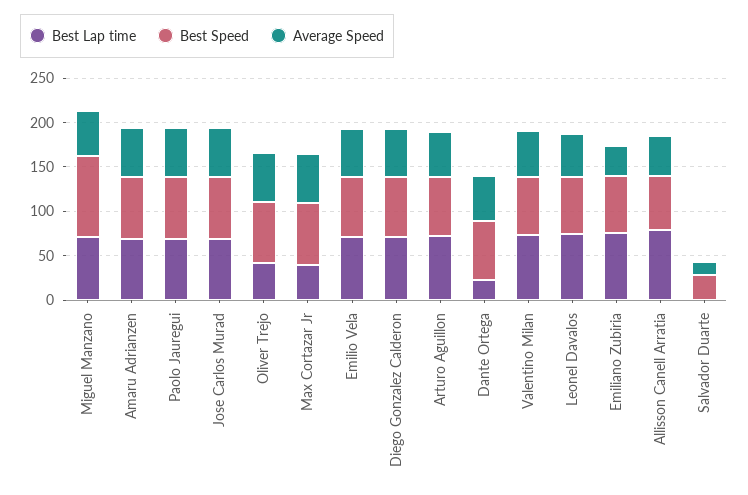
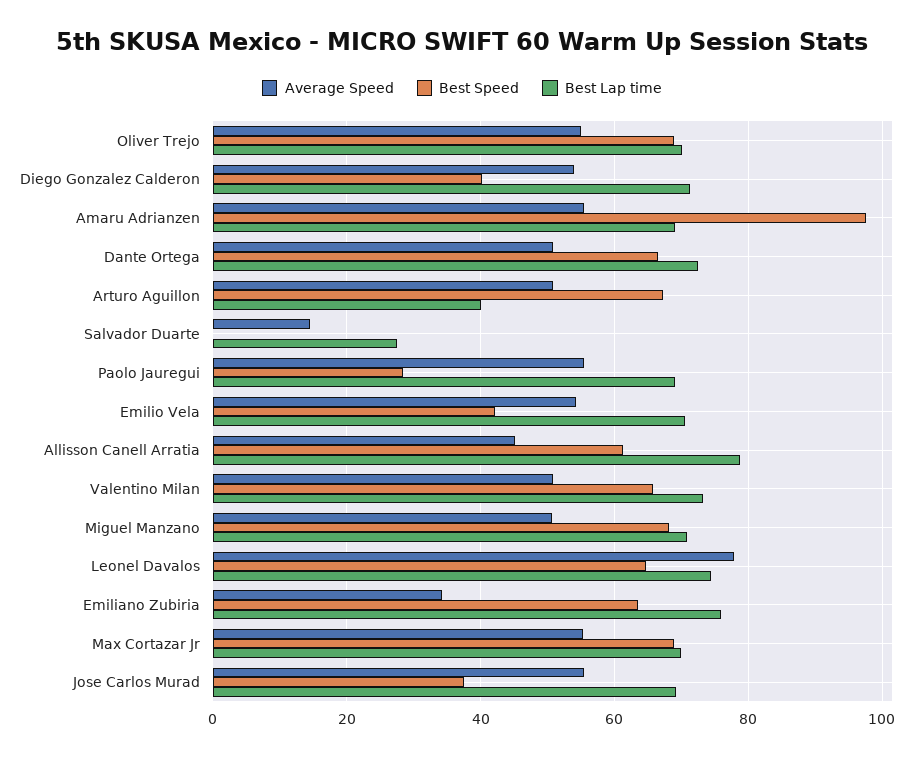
  {
    "Best Lap time": {
      "Miguel Manzano": 70,
      "Amaru Adrianzen": 70,
      "Paolo Jauregui": 70,
      "Jose Carlos Murad": 70,
-     "Oliver Trejo": 40,
+     "Oliver Trejo": 70,
-     "Max Cortazar Jr": 40,
+     "Max Cortazar Jr": 70,
      "Emilio Vela": 70,
      "Diego Gonzalez Calderon": 72,
-     "Arturo Aguillon": 70,
+     "Arturo Aguillon": 40,
-     "Dante Ortega": 20,
+     "Dante Ortega": 72,
      "Valentino Milan": 74,
      "Leonel Davalos": 74,
      "Emiliano Zubiria": 76,
      "Allisson Canell Arratia": 78,
-     "Salvador Duarte": 0
+     "Salvador Duarte": 28
    },
    "Best Speed": {
-     "Miguel Manzano": 90,
+     "Miguel Manzano": 68,
-     "Amaru Adrianzen": 70,
+     "Amaru Adrianzen": 98,
-     "Paolo Jauregui": 70,
+     "Paolo Jauregui": 28,
-     "Jose Carlos Murad": 70,
+     "Jose Carlos Murad": 38,
      "Oliver Trejo": 68,
      "Max Cortazar Jr": 68,
-     "Emilio Vela": 70,
+     "Emilio Vela": 42,
-     "Diego Gonzalez Calderon": 70,
+     "Diego Gonzalez Calderon": 40,
      "Arturo Aguillon": 68,
      "Dante Ortega": 66,
      "Valentino Milan": 66,
      "Leonel Davalos": 64,
      "Emiliano Zubiria": 64,
      "Allisson Canell Arratia": 62,
-     "Salvador Duarte": 30
+     "Salvador Duarte": 0
    },
    "Average Speed": {
      "Miguel Manzano": 50,
      "Amaru Adrianzen": 56,
      "Paolo Jauregui": 56,
      "Jose Carlos Murad": 56,
      "Oliver Trejo": 56,
      "Max Cortazar Jr": 56,
      "Emilio Vela": 54,
      "Diego Gonzalez Calderon": 54,
      "Arturo Aguillon": 50,
      "Dante Ortega": 50,
      "Valentino Milan": 50,
-     "Leonel Davalos": 50,
+     "Leonel Davalos": 78,
      "Emiliano Zubiria": 34,
      "Allisson Canell Arratia": 46,
      "Salvador Duarte": 14
    }
  }

